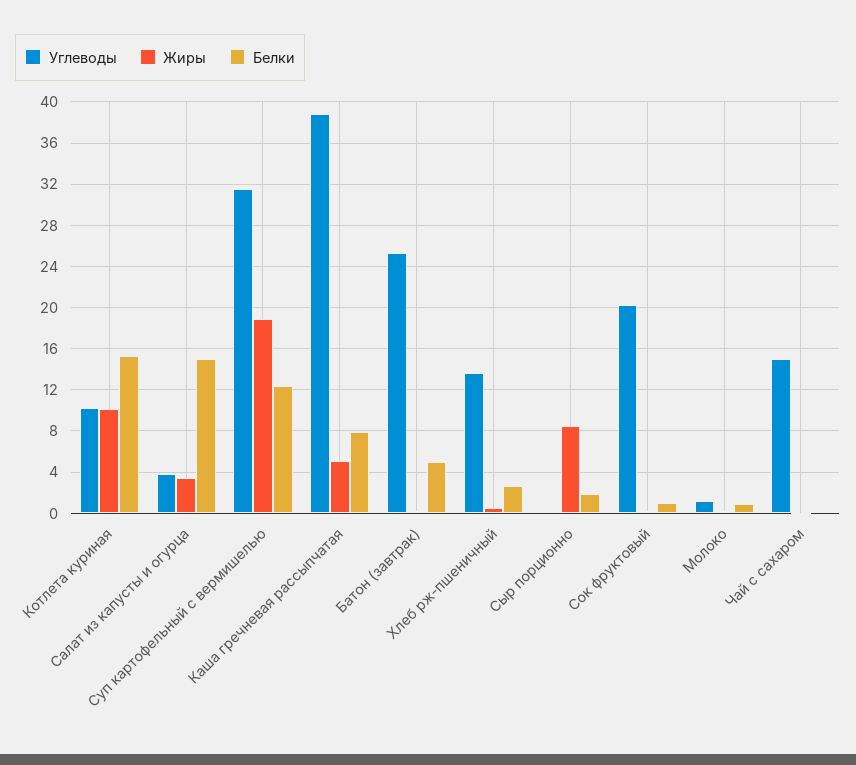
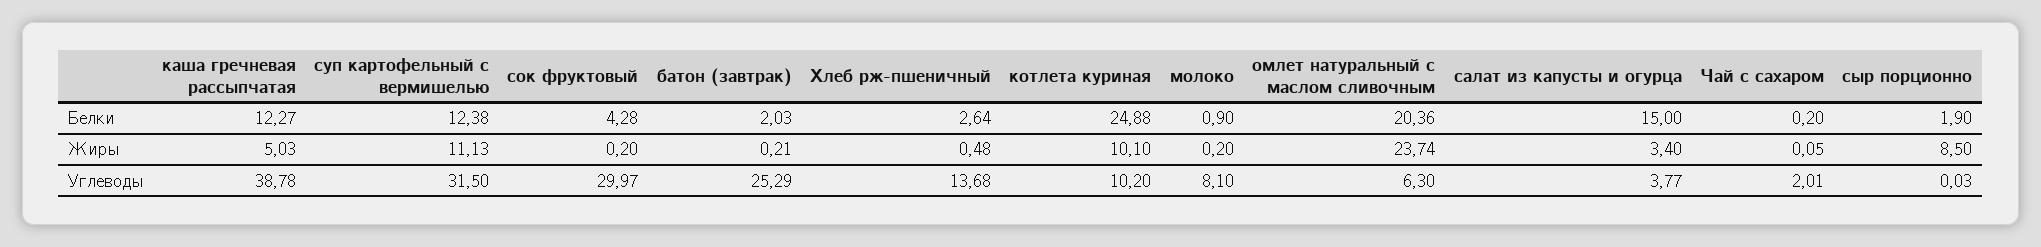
  {
    "Углеводы": {
      "Котлета куриная": 10.2,
      "Салат из капусты и огурца": 3.77,
      "Суп картофельный с вермишелью": 31.5,
      "Каша гречневая рассыпчатая": 38.78,
      "Батон (завтрак)": 25.29,
      "Хлеб рж-пшеничный": 13.68,
      "Сыр порционно": 0.03,
-     "Сок фруктовый": 20,
+     "Сок фруктовый": 29.97,
-     "Молоко": 1,
+     "Молоко": 8.1,
-     "Чай с сахаром": 15
+     "Чай с сахаром": 2.01,
+     "омлет натуральный с маслом сливочным": 6.3
    },
    "Жиры": {
      "Котлета куриная": 10.1,
      "Салат из капусты и огурца": 3.4,
-     "Суп картофельный с вермишелью": 19,
+     "Суп картофельный с вермишелью": 11.13,
      "Каша гречневая рассыпчатая": 5.03,
      "Батон (завтрак)": 0.21,
      "Хлеб рж-пшеничный": 0.48,
      "Сыр порционно": 8.5,
      "Сок фруктовый": 0.2,
      "Молоко": 0.2,
-     "Чай с сахаром": 0.05
+     "Чай с сахаром": 0.05,
+     "омлет натуральный с маслом сливочным": 23.74
    },
    "Белки": {
-     "Котлета куриная": 15,
+     "Котлета куриная": 24.88,
      "Салат из капусты и огурца": 15,
      "Суп картофельный с вермишелью": 12.38,
-     "Каша гречневая рассыпчатая": 8,
+     "Каша гречневая рассыпчатая": 12.27,
-     "Батон (завтрак)": 5,
+     "Батон (завтрак)": 2.03,
      "Хлеб рж-пшеничный": 2.64,
      "Сыр порционно": 1.9,
-     "Сок фруктовый": 1,
+     "Сок фруктовый": 4.28,
      "Молоко": 0.9,
-     "Чай с сахаром": 0.2
+     "Чай с сахаром": 0.2,
+     "омлет натуральный с маслом сливочным": 20.36
    }
  }

